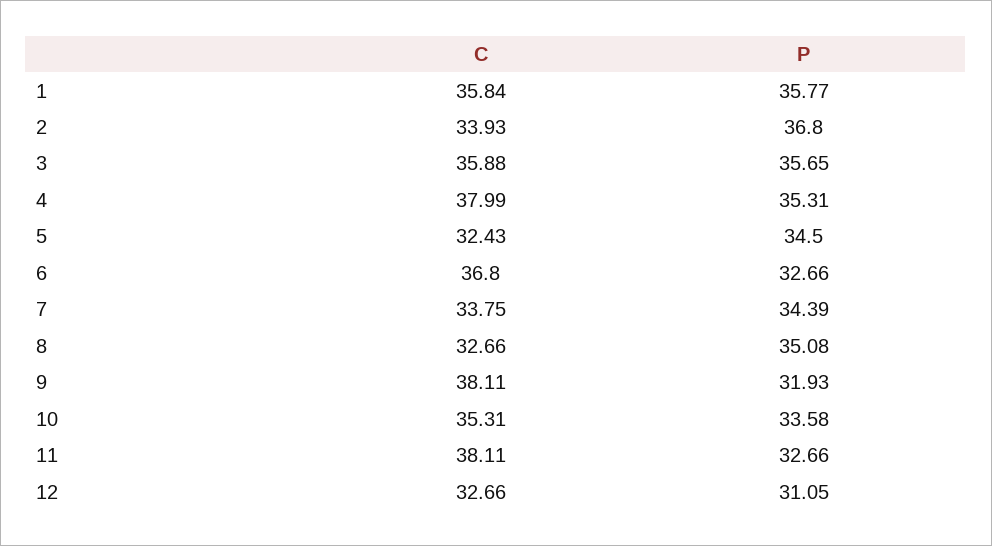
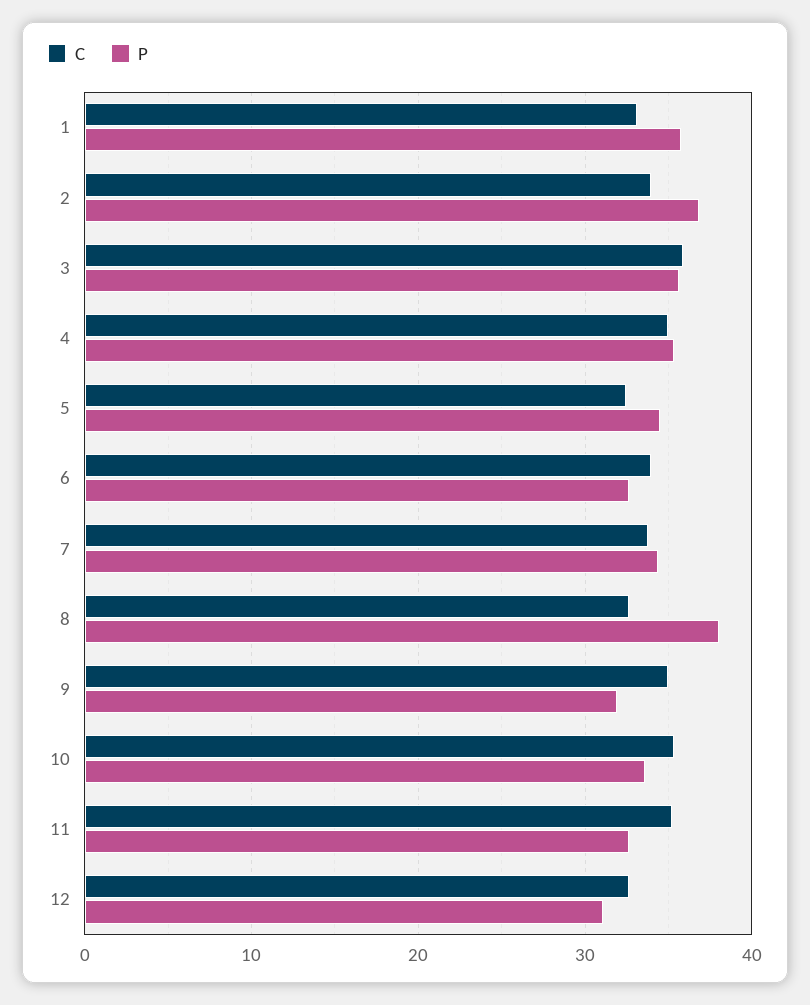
  {
    "C": {
-     "1": 35.84,
+     "1": 33,
      "2": 33.93,
      "3": 35.88,
-     "4": 37.99,
+     "4": 35,
      "5": 32.43,
-     "6": 36.8,
+     "6": 34,
      "7": 33.75,
      "8": 32.66,
-     "9": 38.11,
+     "9": 35,
      "10": 35.31,
-     "11": 38.11,
+     "11": 35,
      "12": 32.66
    },
    "P": {
      "1": 35.77,
      "2": 36.8,
      "3": 35.65,
      "4": 35.31,
      "5": 34.5,
      "6": 32.66,
      "7": 34.39,
-     "8": 35.08,
+     "8": 38,
      "9": 31.93,
      "10": 33.58,
      "11": 32.66,
      "12": 31.05
    }
  }

